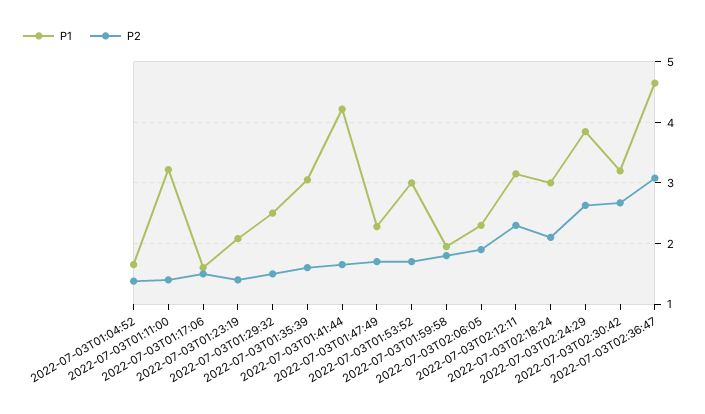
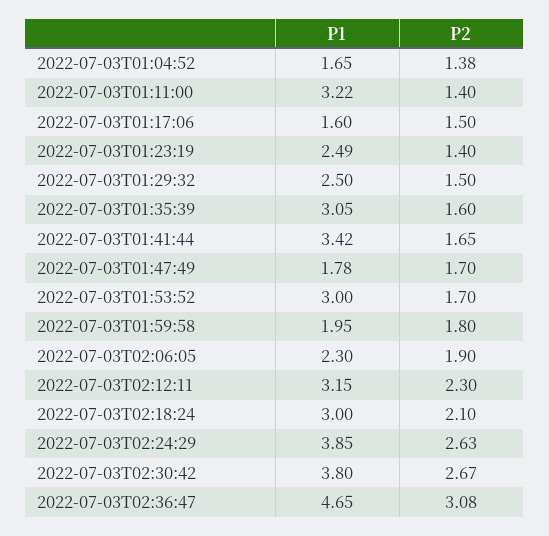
  {
    "P1": {
      "2022-07-03T01:04:52": 1.65,
      "2022-07-03T01:11:00": 3.22,
      "2022-07-03T01:17:06": 1.6,
-     "2022-07-03T01:23:19": 2.1,
+     "2022-07-03T01:23:19": 2.49,
      "2022-07-03T01:29:32": 2.5,
      "2022-07-03T01:35:39": 3.05,
-     "2022-07-03T01:41:44": 4.2,
+     "2022-07-03T01:41:44": 3.42,
-     "2022-07-03T01:47:49": 2.3,
+     "2022-07-03T01:47:49": 1.78,
      "2022-07-03T01:53:52": 3,
      "2022-07-03T01:59:58": 1.95,
      "2022-07-03T02:06:05": 2.3,
      "2022-07-03T02:12:11": 3.15,
      "2022-07-03T02:18:24": 3,
      "2022-07-03T02:24:29": 3.85,
-     "2022-07-03T02:30:42": 3.2,
+     "2022-07-03T02:30:42": 3.8,
      "2022-07-03T02:36:47": 4.65
    },
    "P2": {
      "2022-07-03T01:04:52": 1.38,
      "2022-07-03T01:11:00": 1.4,
      "2022-07-03T01:17:06": 1.5,
      "2022-07-03T01:23:19": 1.4,
      "2022-07-03T01:29:32": 1.5,
      "2022-07-03T01:35:39": 1.6,
      "2022-07-03T01:41:44": 1.65,
      "2022-07-03T01:47:49": 1.7,
      "2022-07-03T01:53:52": 1.7,
      "2022-07-03T01:59:58": 1.8,
      "2022-07-03T02:06:05": 1.9,
      "2022-07-03T02:12:11": 2.3,
      "2022-07-03T02:18:24": 2.1,
      "2022-07-03T02:24:29": 2.63,
      "2022-07-03T02:30:42": 2.67,
      "2022-07-03T02:36:47": 3.08
    }
  }

